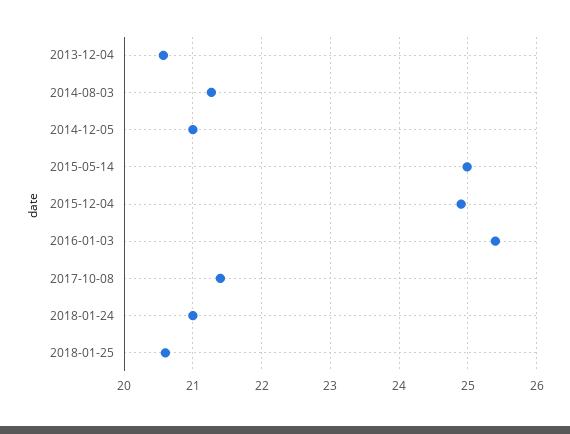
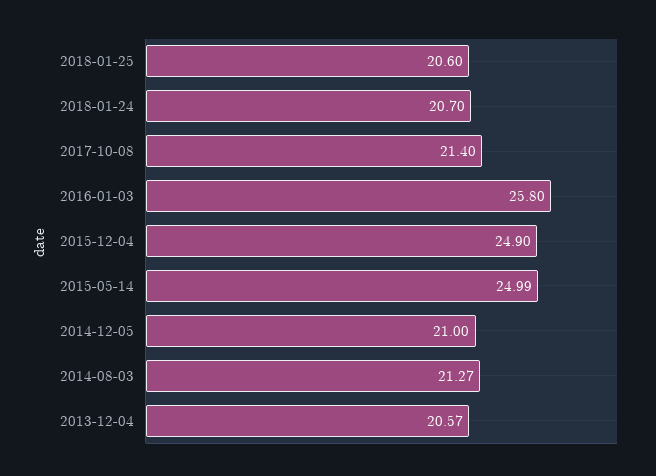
  {
    "2013-12-04": 20.57,
    "2014-08-03": 21.27,
    "2014-12-05": 21,
    "2015-05-14": 24.99,
    "2015-12-04": 24.9,
-   "2016-01-03": 25.4,
+   "2016-01-03": 25.8,
    "2017-10-08": 21.4,
-   "2018-01-24": 21,
+   "2018-01-24": 20.7,
    "2018-01-25": 20.6
  }

